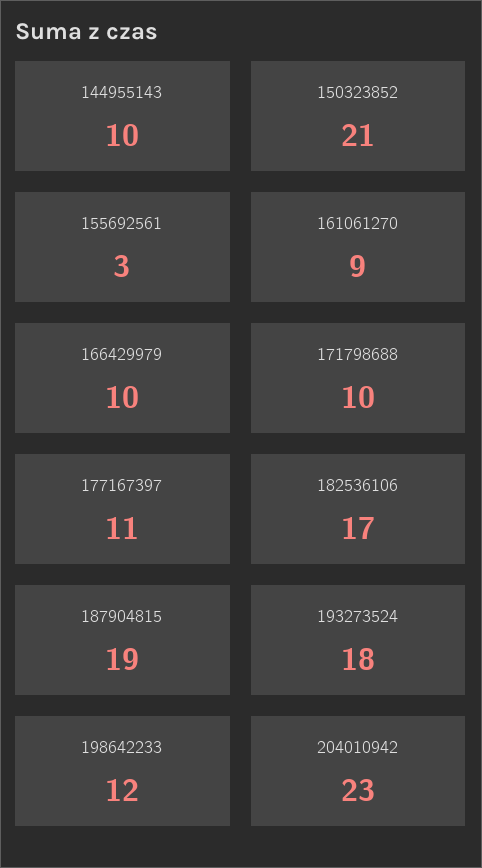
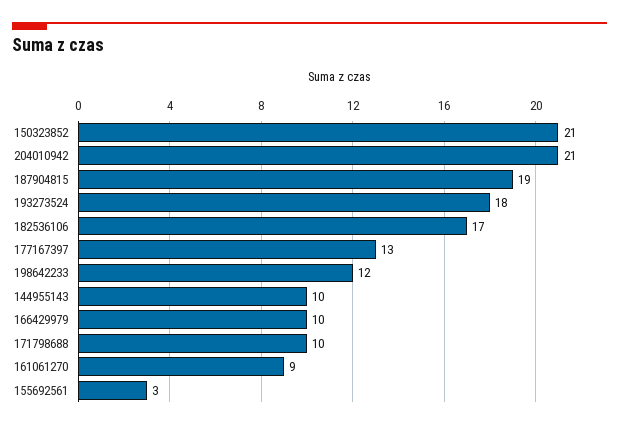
  {
    "144955143": 10,
    "150323852": 21,
    "155692561": 3,
    "161061270": 9,
    "166429979": 10,
    "171798688": 10,
-   "177167397": 11,
+   "177167397": 13,
    "182536106": 17,
    "187904815": 19,
    "193273524": 18,
    "198642233": 12,
-   "204010942": 23
+   "204010942": 21
  }

